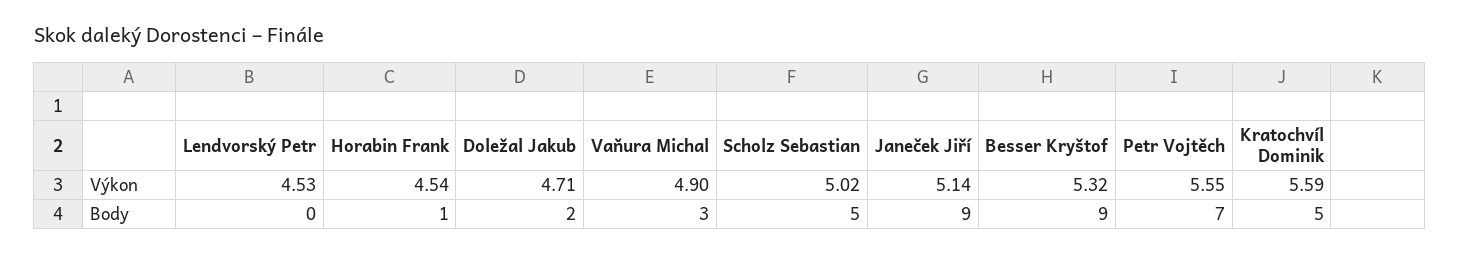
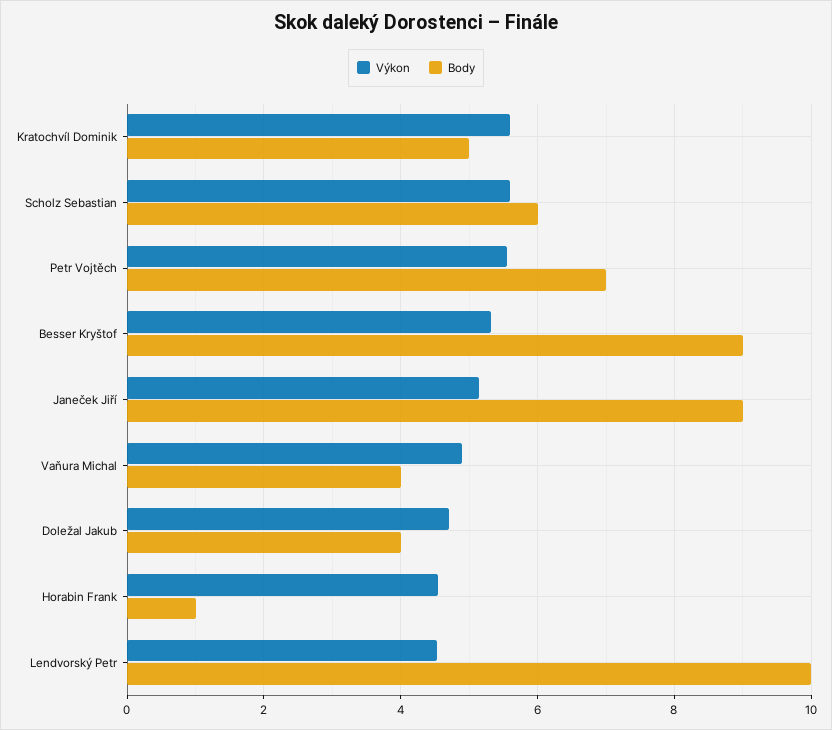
  {
    "Výkon": {
      "Lendvorský Petr": 4.53,
      "Horabin Frank": 4.54,
      "Doležal Jakub": 4.71,
      "Vaňura Michal": 4.9,
-     "Scholz Sebastian": 5.02,
+     "Scholz Sebastian": 5.6,
      "Janeček Jiří": 5.14,
      "Besser Kryštof": 5.32,
      "Petr Vojtěch": 5.55,
      "Kratochvíl Dominik": 5.59
    },
    "Body": {
-     "Lendvorský Petr": 0,
+     "Lendvorský Petr": 10,
      "Horabin Frank": 1,
-     "Doležal Jakub": 2,
+     "Doležal Jakub": 4,
-     "Vaňura Michal": 3,
+     "Vaňura Michal": 4,
-     "Scholz Sebastian": 5,
+     "Scholz Sebastian": 6,
      "Janeček Jiří": 9,
      "Besser Kryštof": 9,
      "Petr Vojtěch": 7,
      "Kratochvíl Dominik": 5
    }
  }

